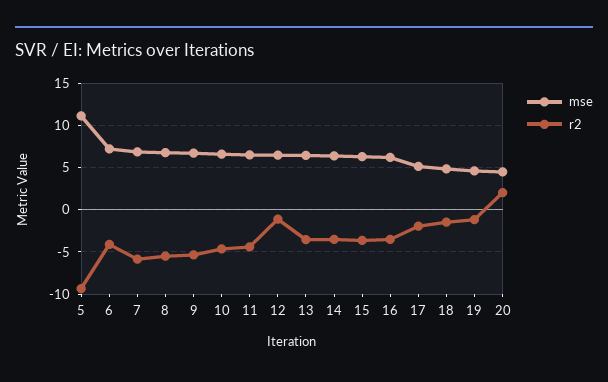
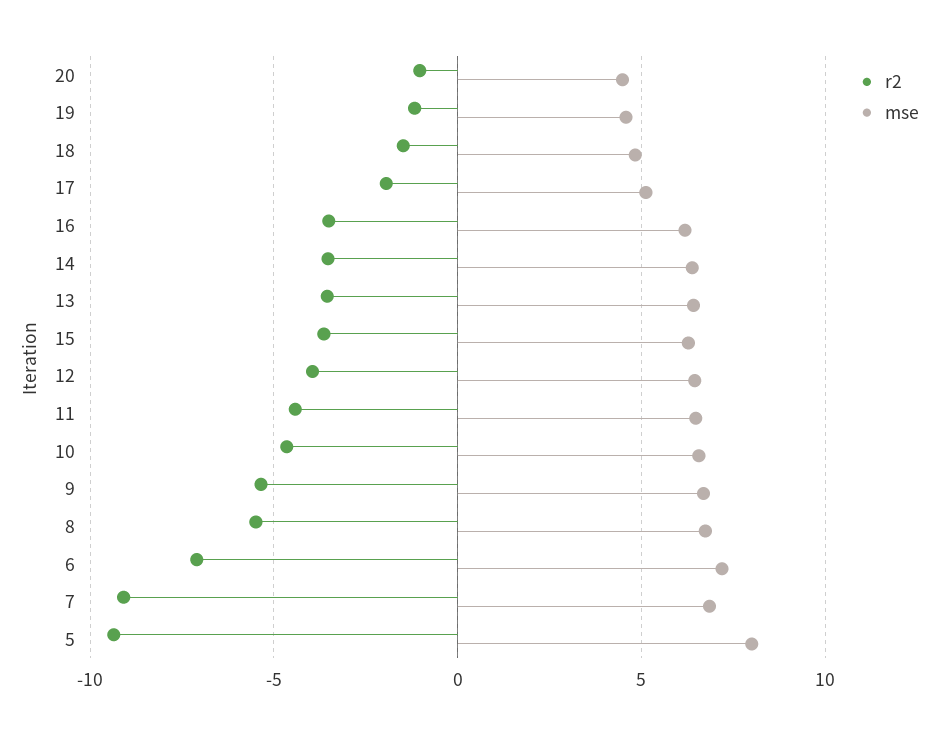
  {
    "mse": {
-     "5": 11,
+     "5": 8,
      "6": 7,
      "7": 7,
      "8": 6.5,
      "9": 6.5,
      "10": 6.5,
      "11": 6.5,
      "12": 6.5,
      "13": 6.5,
      "14": 6.5,
      "15": 6.5,
      "16": 6,
      "17": 5,
      "18": 5,
      "19": 4.5,
      "20": 4.5
    },
    "r2": {
      "5": -9.5,
-     "6": -4,
+     "6": -7,
-     "7": -6,
+     "7": -9,
      "8": -5.5,
      "9": -5.5,
      "10": -4.5,
      "11": -4.5,
-     "12": -1,
+     "12": -4,
      "13": -3.5,
      "14": -3.5,
      "15": -3.5,
      "16": -3.5,
      "17": -2,
      "18": -1.5,
      "19": -1,
-     "20": 2
+     "20": -1
    }
  }

